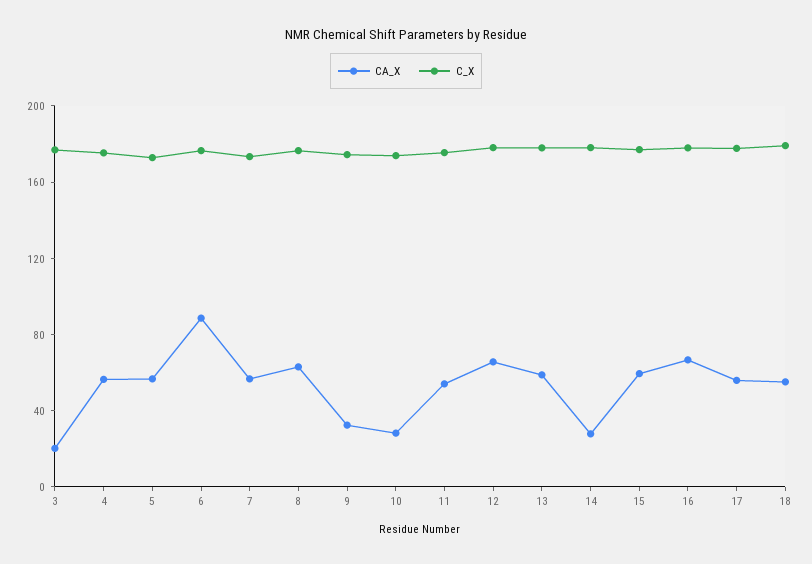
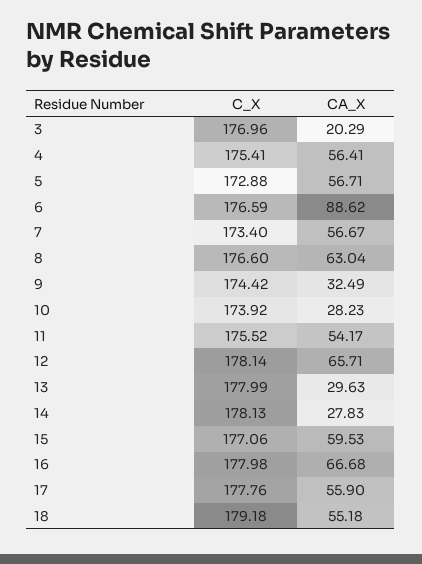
  {
    "CA_X": {
      "3": 20.29,
      "4": 56.41,
      "5": 56.71,
      "6": 88.62,
      "7": 56.67,
      "8": 63.04,
      "9": 32.49,
      "10": 28.23,
      "11": 54.17,
      "12": 65.71,
-     "13": 60,
+     "13": 29.63,
      "14": 27.83,
      "15": 59.53,
      "16": 66.68,
      "17": 55.9,
      "18": 55.18
    },
    "C_X": {
      "3": 176.96,
      "4": 175.41,
      "5": 172.88,
      "6": 176.59,
      "7": 173.4,
      "8": 176.6,
      "9": 174.42,
      "10": 173.92,
      "11": 175.52,
      "12": 178.14,
      "13": 177.99,
      "14": 178.13,
      "15": 177.06,
      "16": 177.98,
      "17": 177.76,
      "18": 179.18
    }
  }

